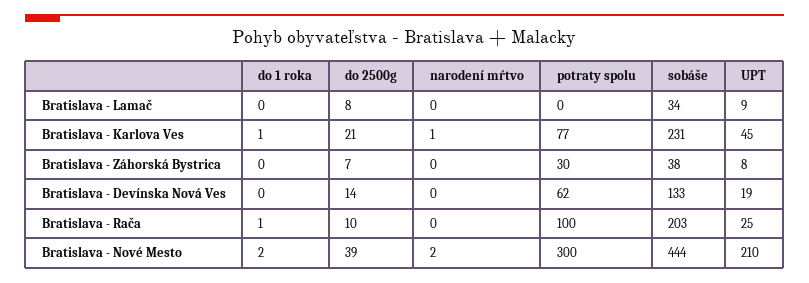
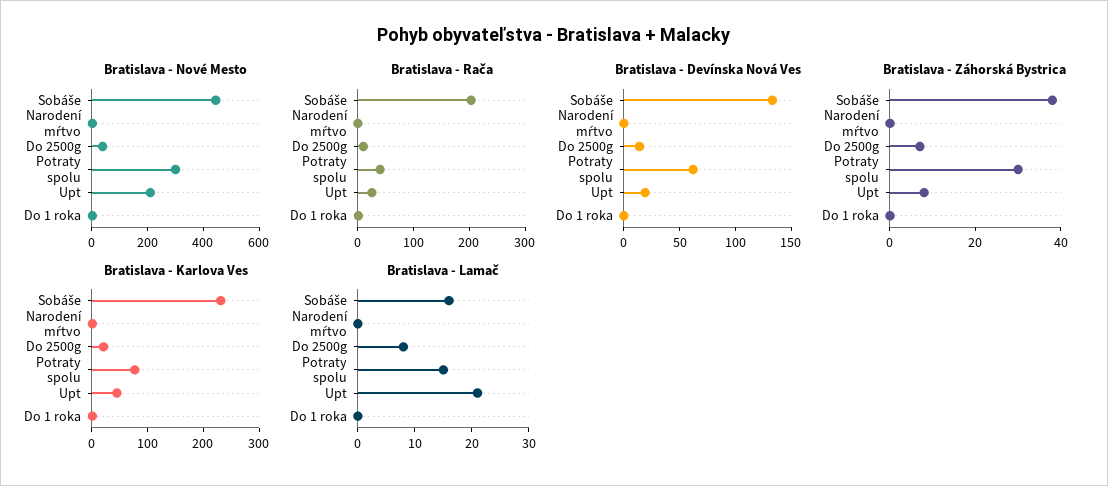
  {
    "Bratislava - Lamač": {
      "do 1 roka": 0,
      "do 2500g": 8,
      "narodení mŕtvo": 0,
-     "potraty spolu": 0,
+     "potraty spolu": 15,
-     "sobáše": 34,
+     "sobáše": 15,
-     "UPT": 9
+     "UPT": 20
    },
    "Bratislava - Karlova Ves": {
      "do 1 roka": 1,
      "do 2500g": 21,
      "narodení mŕtvo": 1,
      "potraty spolu": 77,
      "sobáše": 231,
      "UPT": 45
    },
    "Bratislava - Záhorská Bystrica": {
      "do 1 roka": 0,
      "do 2500g": 7,
      "narodení mŕtvo": 0,
      "potraty spolu": 30,
      "sobáše": 38,
      "UPT": 8
    },
    "Bratislava - Devínska Nová Ves": {
      "do 1 roka": 0,
      "do 2500g": 14,
      "narodení mŕtvo": 0,
      "potraty spolu": 62,
      "sobáše": 133,
      "UPT": 19
    },
    "Bratislava - Rača": {
      "do 1 roka": 1,
      "do 2500g": 10,
      "narodení mŕtvo": 0,
-     "potraty spolu": 100,
+     "potraty spolu": 40,
      "sobáše": 203,
      "UPT": 25
    },
    "Bratislava - Nové Mesto": {
      "do 1 roka": 2,
      "do 2500g": 39,
      "narodení mŕtvo": 2,
      "potraty spolu": 300,
      "sobáše": 444,
      "UPT": 210
    }
  }

